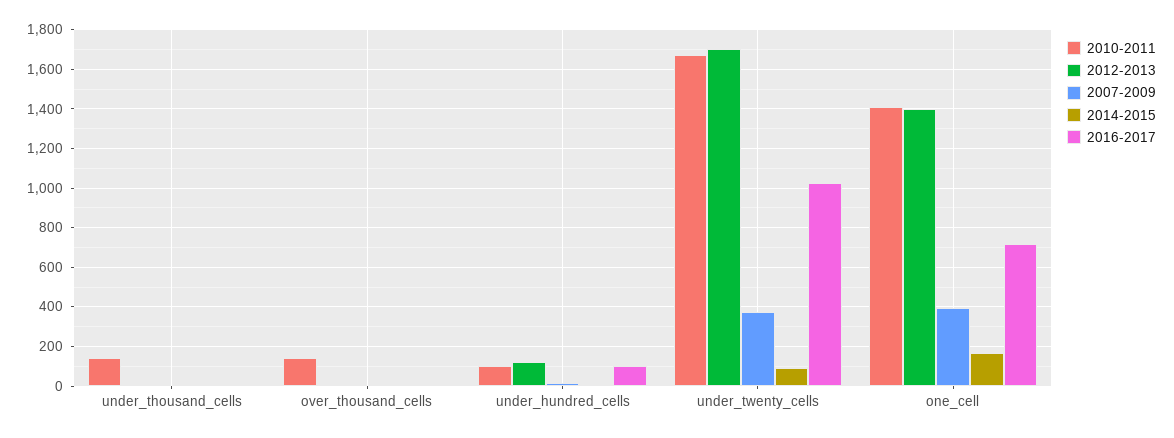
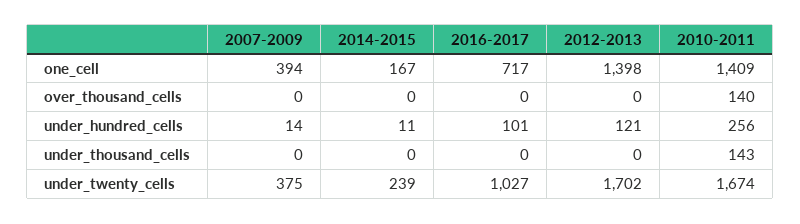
  {
    "2010-2011": {
      "under_thousand_cells": 143,
      "over_thousand_cells": 140,
-     "under_hundred_cells": 100,
+     "under_hundred_cells": 256,
      "under_twenty_cells": 1674,
      "one_cell": 1409
    },
    "2012-2013": {
      "under_thousand_cells": 0,
      "over_thousand_cells": 0,
      "under_hundred_cells": 121,
      "under_twenty_cells": 1702,
      "one_cell": 1398
    },
    "2007-2009": {
      "under_thousand_cells": 0,
      "over_thousand_cells": 0,
      "under_hundred_cells": 14,
      "under_twenty_cells": 375,
      "one_cell": 394
    },
    "2014-2015": {
      "under_thousand_cells": 0,
      "over_thousand_cells": 0,
      "under_hundred_cells": 11,
-     "under_twenty_cells": 100,
+     "under_twenty_cells": 239,
      "one_cell": 167
    },
    "2016-2017": {
      "under_thousand_cells": 0,
      "over_thousand_cells": 0,
      "under_hundred_cells": 101,
      "under_twenty_cells": 1027,
      "one_cell": 717
    }
  }

